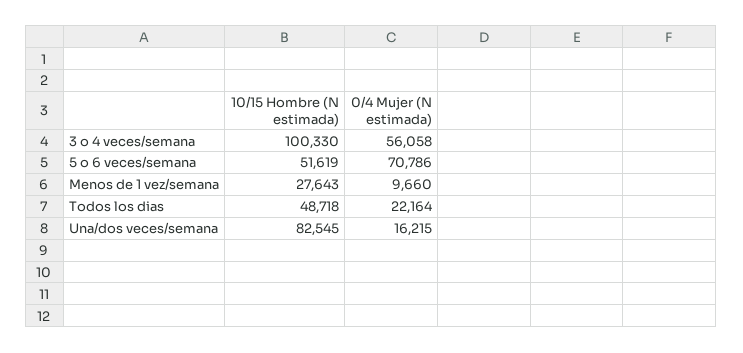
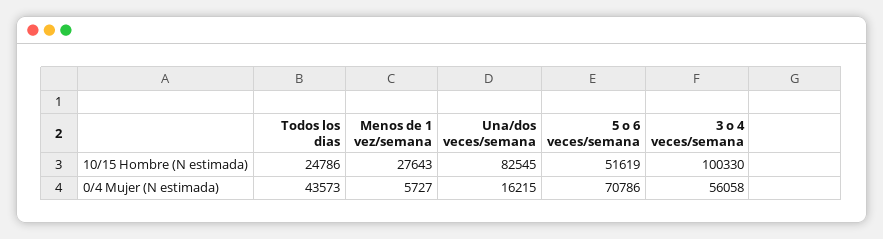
  {
    "10/15 Hombre (N estimada)": {
      "3 o 4 veces/semana": 100330,
      "5 o 6 veces/semana": 51619,
      "Menos de 1 vez/semana": 27643,
-     "Todos los dias": 48718,
+     "Todos los dias": 24786,
      "Una/dos veces/semana": 82545
    },
    "0/4 Mujer (N estimada)": {
      "3 o 4 veces/semana": 56058,
      "5 o 6 veces/semana": 70786,
-     "Menos de 1 vez/semana": 9660,
+     "Menos de 1 vez/semana": 5727,
-     "Todos los dias": 22164,
+     "Todos los dias": 43573,
      "Una/dos veces/semana": 16215
    }
  }

